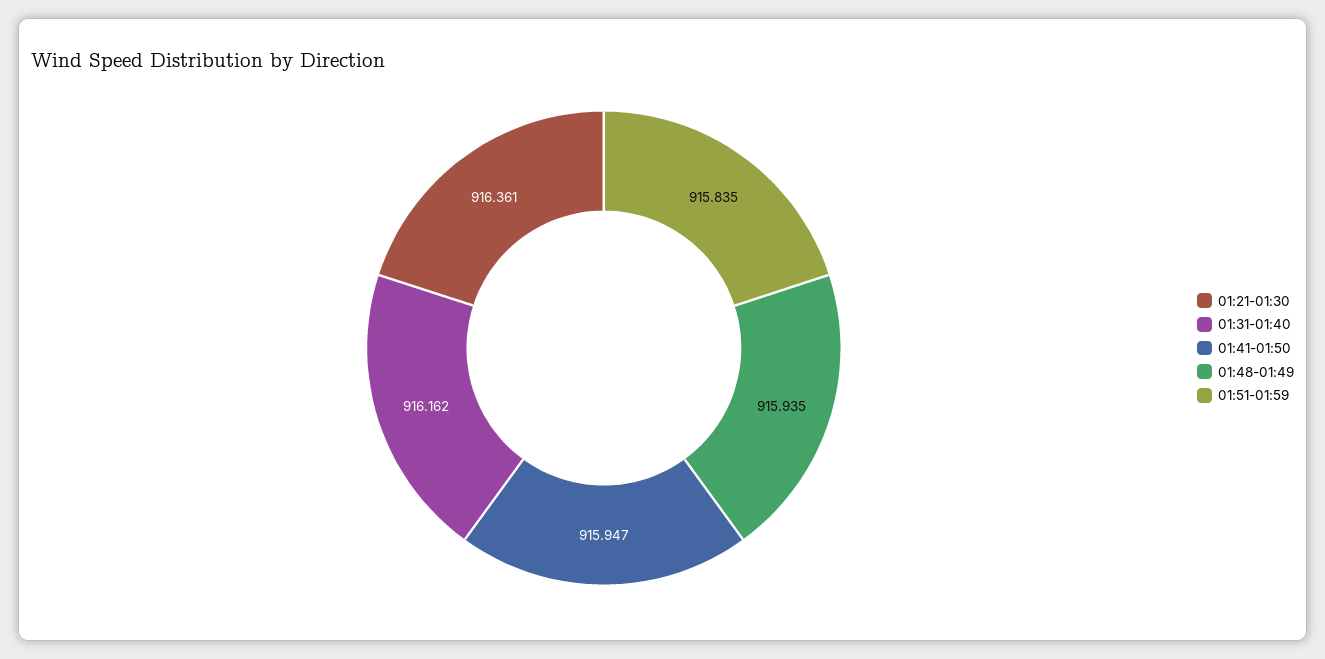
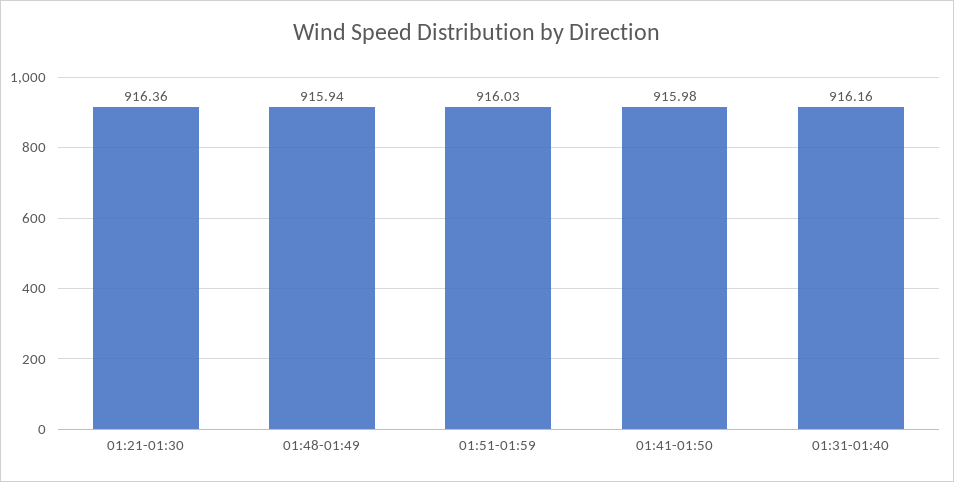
  {
    "01:21-01:30": 916.361,
    "01:31-01:40": 916.162,
-   "01:41-01:50": 915.947,
+   "01:41-01:50": 915.98,
    "01:48-01:49": 915.935,
-   "01:51-01:59": 915.835
+   "01:51-01:59": 916.03
  }

